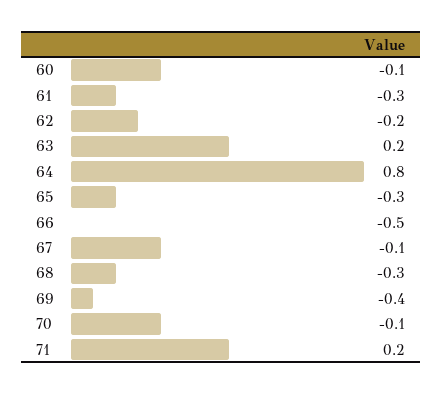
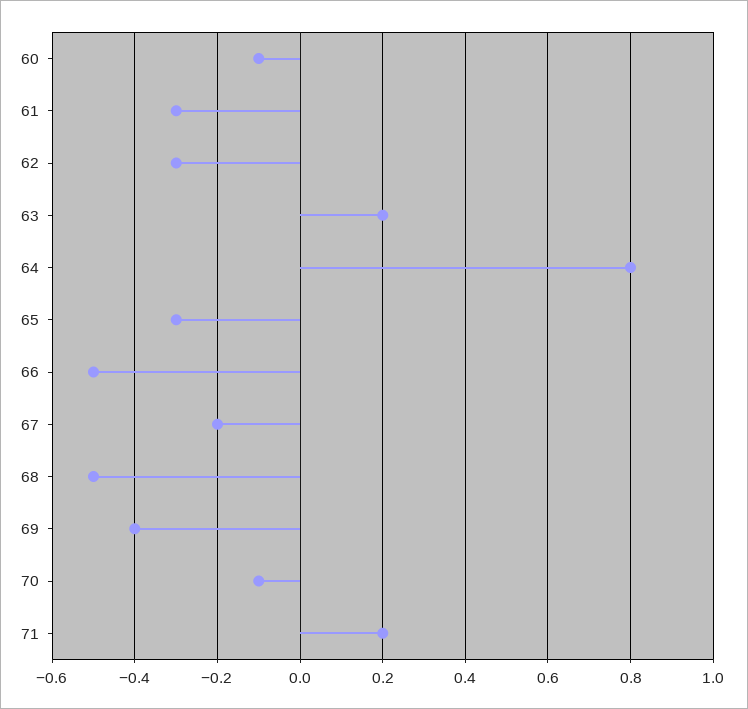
  {
    "60": -0.1,
    "61": -0.3,
-   "62": -0.2,
+   "62": -0.3,
    "63": 0.2,
    "64": 0.8,
    "65": -0.3,
    "66": -0.5,
-   "67": -0.1,
+   "67": -0.2,
-   "68": -0.3,
+   "68": -0.5,
    "69": -0.4,
    "70": -0.1,
    "71": 0.2
  }

